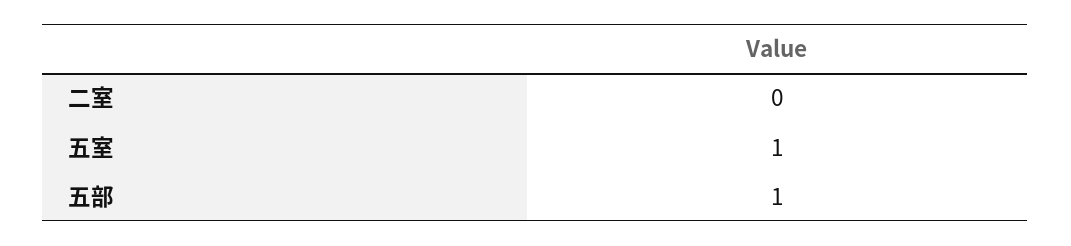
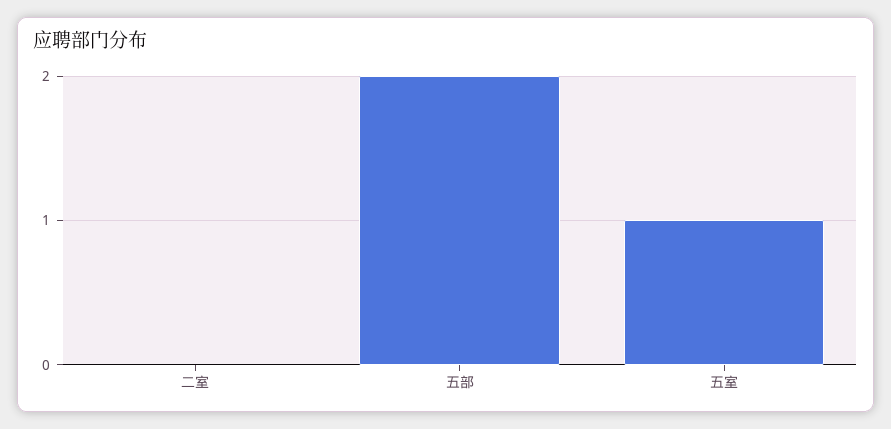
  {
    "二室": 0,
    "五室": 1,
-   "五部": 1
+   "五部": 2
  }

